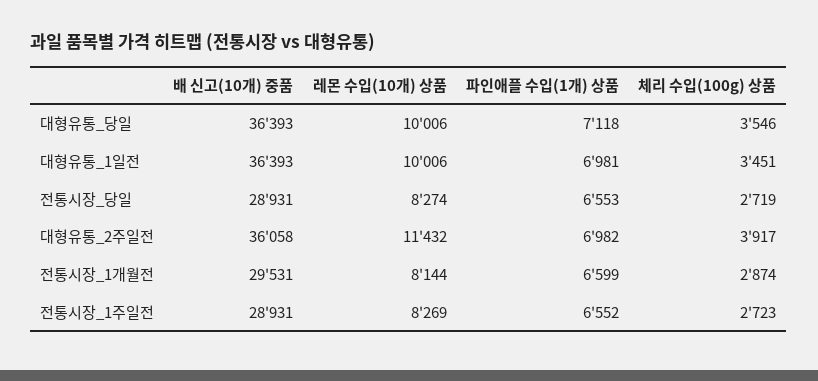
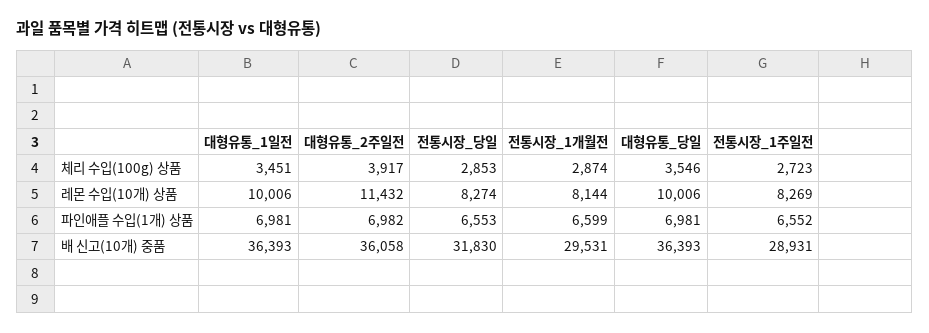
  {
    "배 신고(10개) 중품": {
      "대형유통_당일": 36393,
      "대형유통_1일전": 36393,
-     "전통시장_당일": 28931,
+     "전통시장_당일": 31830,
      "대형유통_2주일전": 36058,
      "전통시장_1개월전": 29531,
      "전통시장_1주일전": 28931
    },
    "레몬 수입(10개) 상품": {
      "대형유통_당일": 10006,
      "대형유통_1일전": 10006,
      "전통시장_당일": 8274,
      "대형유통_2주일전": 11432,
      "전통시장_1개월전": 8144,
      "전통시장_1주일전": 8269
    },
    "파인애플 수입(1개) 상품": {
-     "대형유통_당일": 7118,
+     "대형유통_당일": 6981,
      "대형유통_1일전": 6981,
      "전통시장_당일": 6553,
      "대형유통_2주일전": 6982,
      "전통시장_1개월전": 6599,
      "전통시장_1주일전": 6552
    },
    "체리 수입(100g) 상품": {
      "대형유통_당일": 3546,
      "대형유통_1일전": 3451,
-     "전통시장_당일": 2719,
+     "전통시장_당일": 2853,
      "대형유통_2주일전": 3917,
      "전통시장_1개월전": 2874,
      "전통시장_1주일전": 2723
    }
  }

